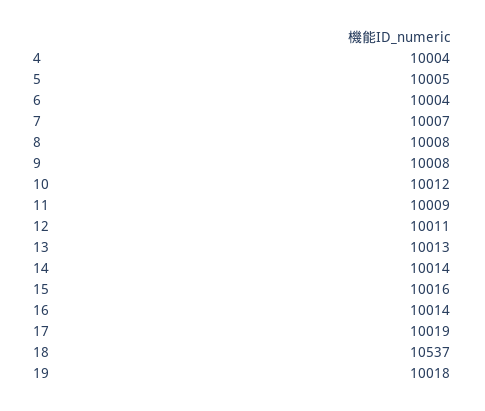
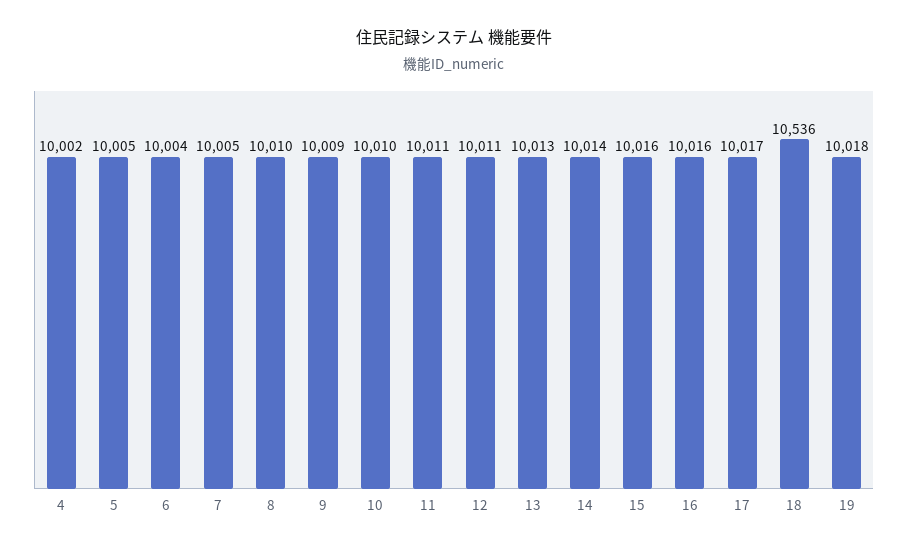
  {
-   "4": 10004,
+   "4": 10002,
    "5": 10005,
    "6": 10004,
-   "7": 10007,
+   "7": 10005,
-   "8": 10008,
+   "8": 10010,
-   "9": 10008,
+   "9": 10009,
-   "10": 10012,
+   "10": 10010,
-   "11": 10009,
+   "11": 10011,
    "12": 10011,
    "13": 10013,
    "14": 10014,
    "15": 10016,
-   "16": 10014,
+   "16": 10016,
-   "17": 10019,
+   "17": 10017,
-   "18": 10537,
+   "18": 10536,
    "19": 10018
  }

